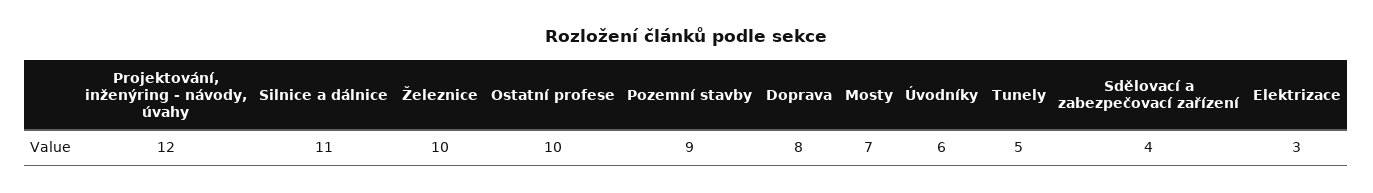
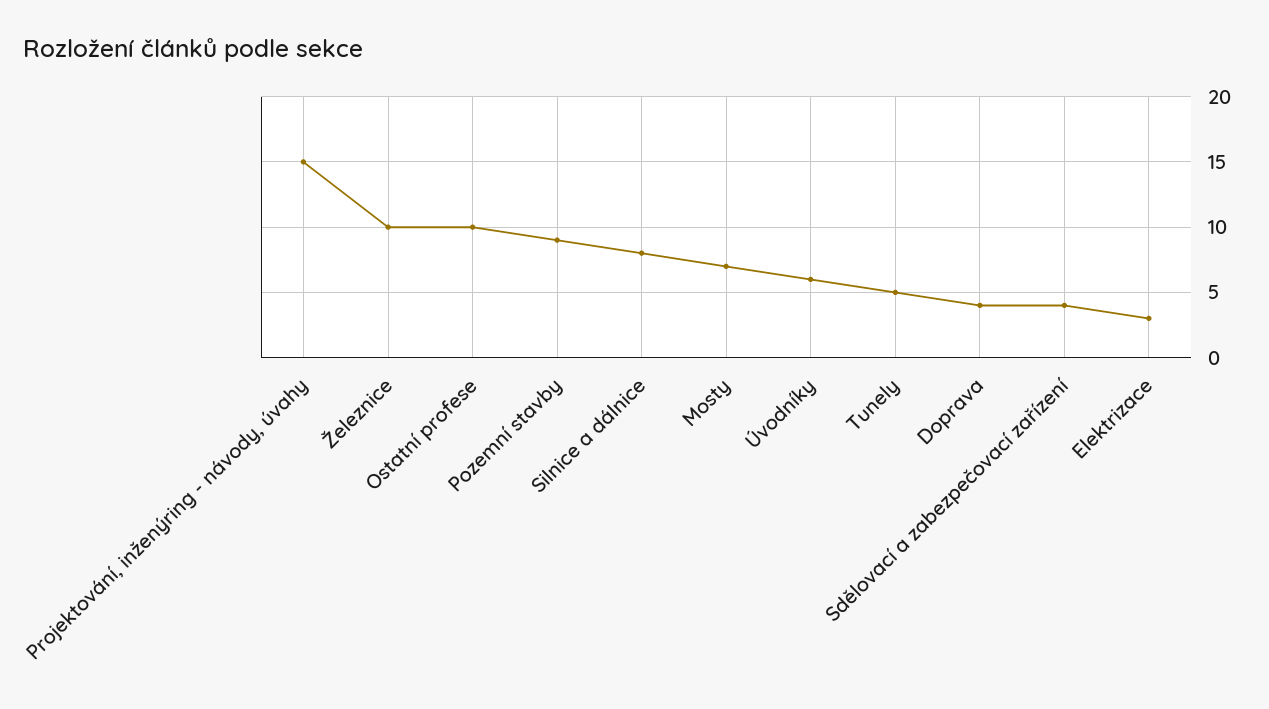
  {
-   "Projektování, inženýring - návody, úvahy": 12,
+   "Projektování, inženýring - návody, úvahy": 15,
-   "Silnice a dálnice": 11,
+   "Silnice a dálnice": 8,
    "Železnice": 10,
    "Ostatní profese": 10,
    "Pozemní stavby": 9,
-   "Doprava": 8,
+   "Doprava": 4,
    "Mosty": 7,
    "Úvodníky": 6,
    "Tunely": 5,
    "Sdělovací a zabezpečovací zařízení": 4,
    "Elektrizace": 3
  }

